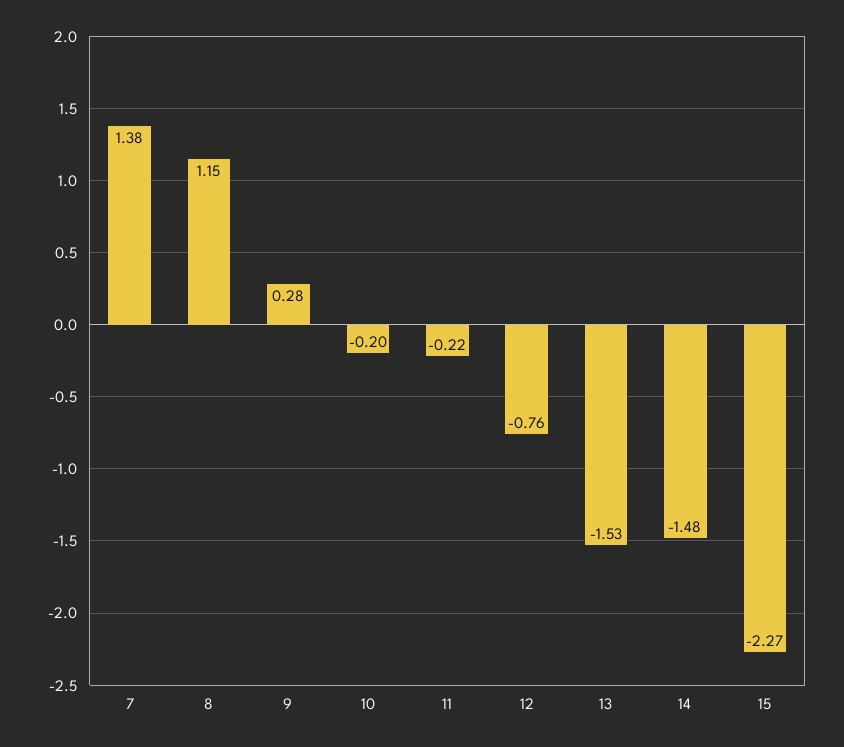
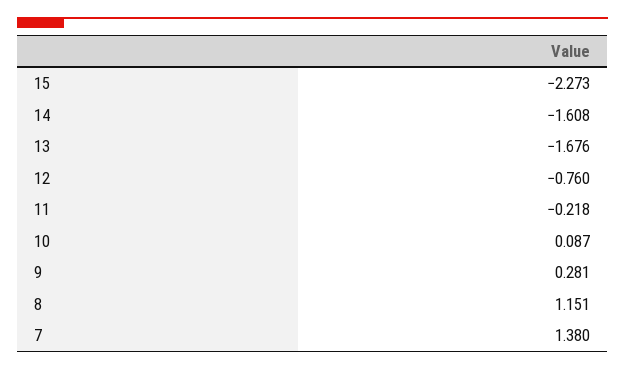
  {
    "7": 1.38,
    "8": 1.151,
    "9": 0.281,
-   "10": -0.2,
+   "10": 0.087,
    "11": -0.218,
    "12": -0.76,
-   "13": -1.53,
+   "13": -1.676,
-   "14": -1.48,
+   "14": -1.608,
    "15": -2.273
  }

